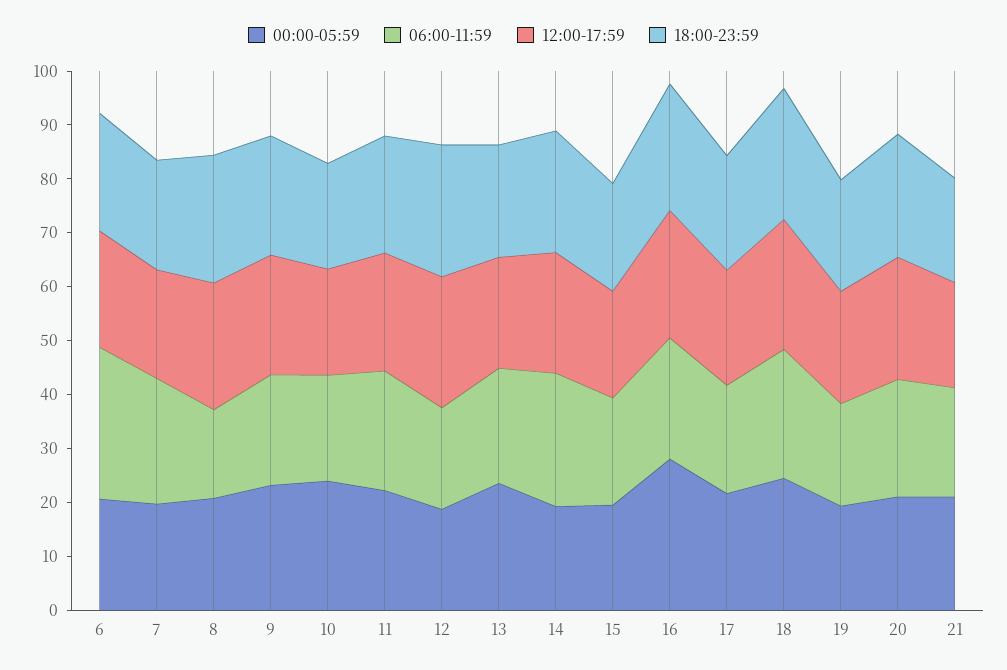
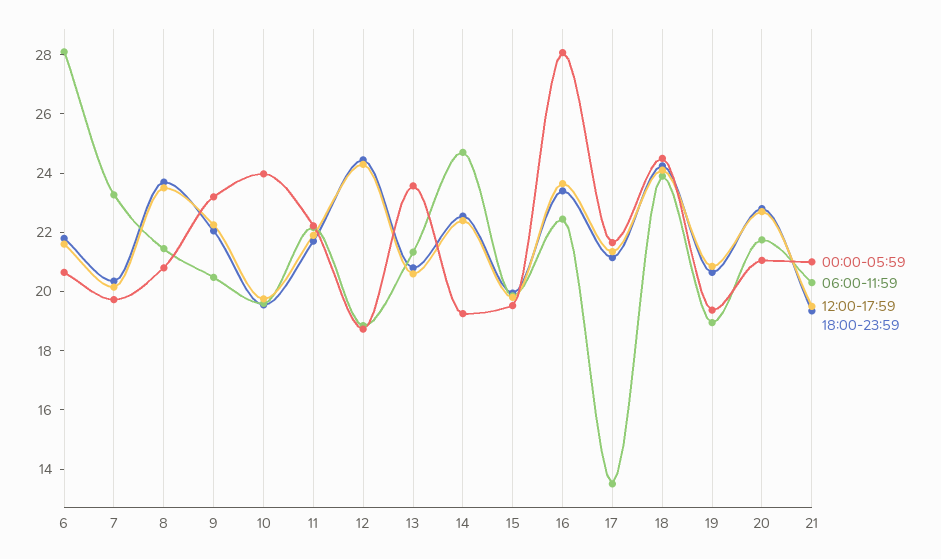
  {
    "00:00-05:59": {
      "6": 20.5,
      "7": 19.5,
      "8": 21,
      "9": 23,
      "10": 24,
      "11": 22,
      "12": 18.5,
      "13": 23.5,
      "14": 19.5,
      "15": 19.5,
      "16": 28,
      "17": 21.5,
      "18": 24.5,
      "19": 19.5,
      "20": 21,
      "21": 21
    },
    "06:00-11:59": {
      "6": 28,
      "7": 23.5,
-     "8": 16,
+     "8": 21.5,
      "9": 20.5,
      "10": 19.5,
      "11": 22,
      "12": 19,
      "13": 21.5,
      "14": 24.5,
      "15": 20,
      "16": 22.5,
-     "17": 20,
+     "17": 13.5,
      "18": 24,
      "19": 19,
      "20": 22,
      "21": 20.5
    },
    "12:00-17:59": {
      "6": 21.5,
      "7": 20,
      "8": 23.5,
      "9": 22.5,
      "10": 20,
      "11": 22,
      "12": 24.5,
      "13": 20.5,
      "14": 22.5,
      "15": 20,
      "16": 23.5,
      "17": 21.5,
      "18": 24,
      "19": 21,
      "20": 22.5,
      "21": 19.5
    },
    "18:00-23:59": {
      "6": 22,
      "7": 20.5,
      "8": 23.5,
      "9": 22,
      "10": 19.5,
      "11": 21.5,
      "12": 24.5,
      "13": 21,
      "14": 22.5,
      "15": 20,
      "16": 23.5,
      "17": 21,
      "18": 24.5,
      "19": 20.5,
      "20": 23,
      "21": 19.5
    }
  }

